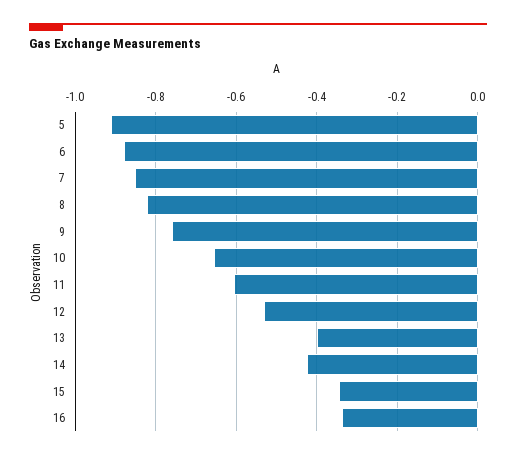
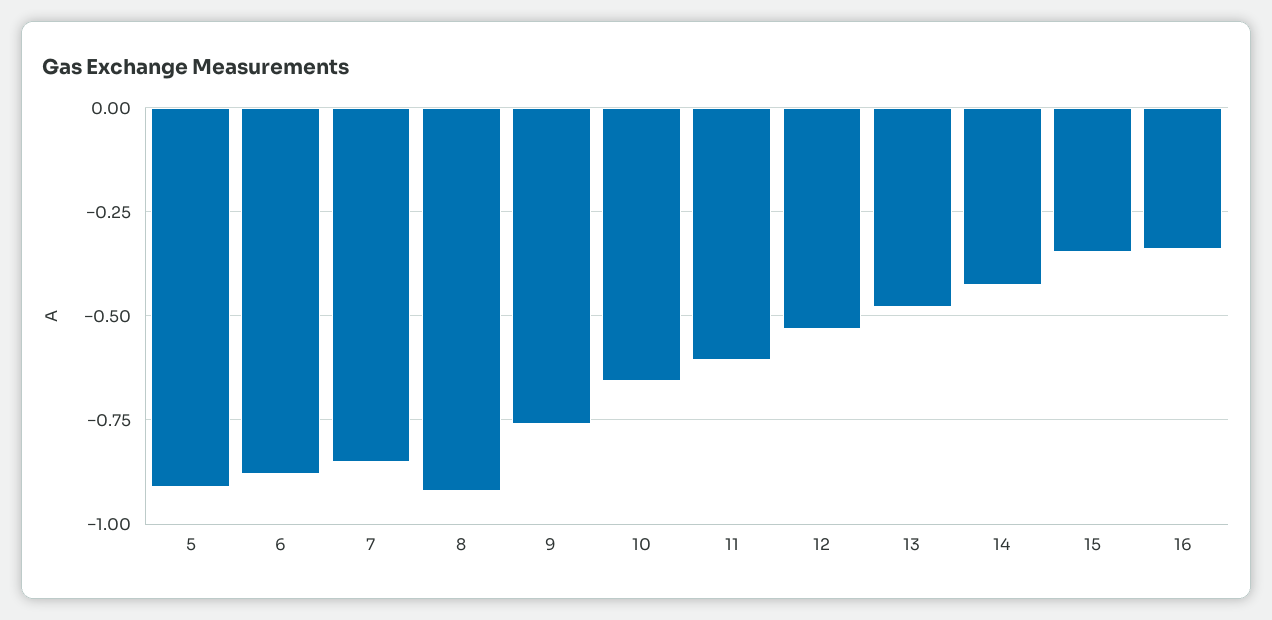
  {
    "5": -0.92,
    "6": -0.88,
    "7": -0.86,
-   "8": -0.82,
+   "8": -0.925,
    "9": -0.76,
    "10": -0.66,
    "11": -0.6,
    "12": -0.54,
-   "13": -0.4,
+   "13": -0.475,
    "14": -0.42,
    "15": -0.34,
    "16": -0.34
  }

